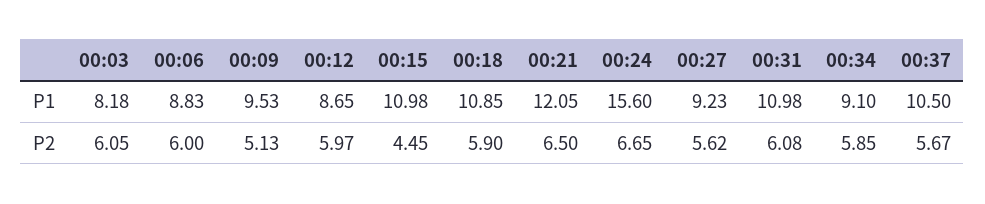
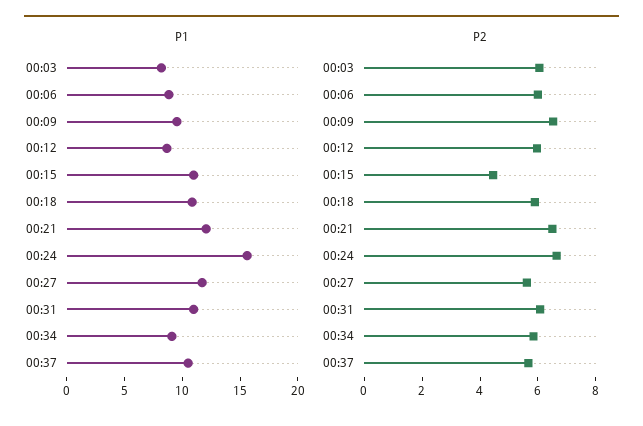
  {
    "P1": {
      "00:03": 8.18,
      "00:06": 8.83,
      "00:09": 9.53,
      "00:12": 8.65,
      "00:15": 10.98,
      "00:18": 10.85,
      "00:21": 12.05,
      "00:24": 15.6,
-     "00:27": 9.23,
+     "00:27": 12,
      "00:31": 10.98,
      "00:34": 9.1,
      "00:37": 10.5
    },
    "P2": {
      "00:03": 6.05,
      "00:06": 6,
-     "00:09": 5.13,
+     "00:09": 6.5,
      "00:12": 5.97,
      "00:15": 4.45,
      "00:18": 5.9,
      "00:21": 6.5,
      "00:24": 6.65,
      "00:27": 5.62,
      "00:31": 6.08,
      "00:34": 5.85,
      "00:37": 5.67
    }
  }

